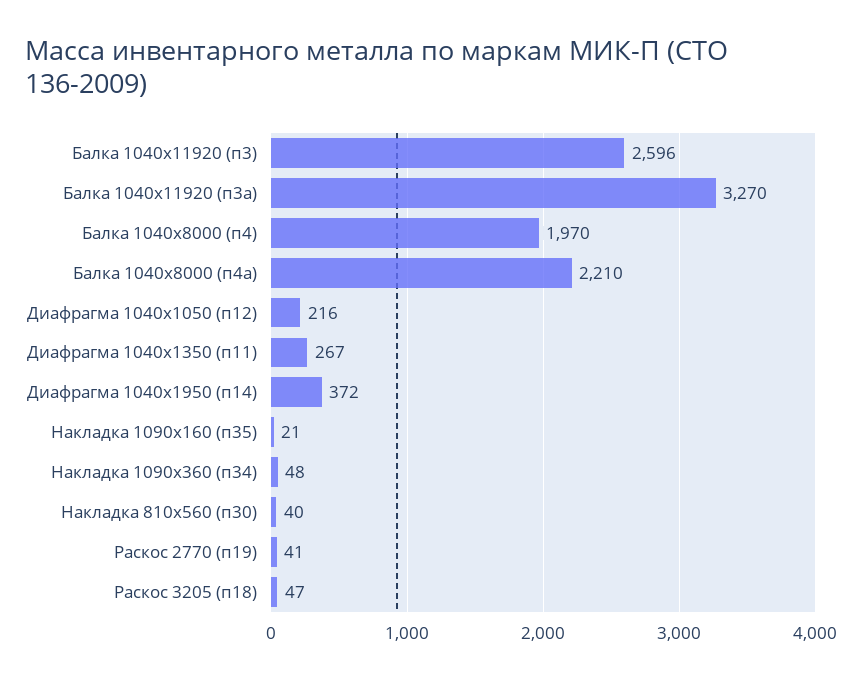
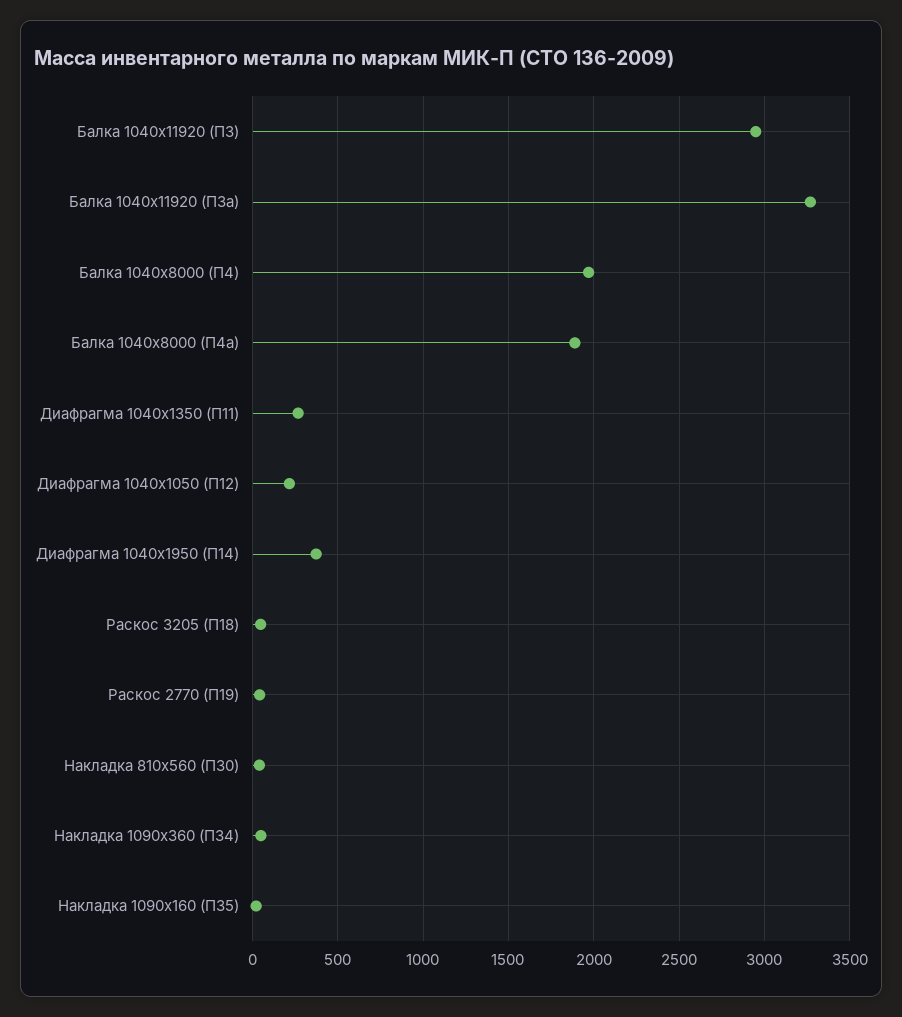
  {
-   "Балка 1040х11920 (п3)": 2596,
+   "Балка 1040х11920 (п3)": 2950,
    "Балка 1040х11920 (п3а)": 3270,
    "Балка 1040х8000 (п4)": 1970,
-   "Балка 1040х8000 (п4а)": 2210,
+   "Балка 1040х8000 (п4а)": 1900,
    "Диафрагма 1040х1050 (п12)": 216,
    "Диафрагма 1040х1350 (п11)": 267,
    "Диафрагма 1040х1950 (п14)": 372,
    "Накладка 1090х160 (п35)": 21,
    "Накладка 1090х360 (п34)": 48,
    "Накладка 810х560 (п30)": 40,
    "Раскос 2770 (п19)": 41,
    "Раскос 3205 (п18)": 47
  }

